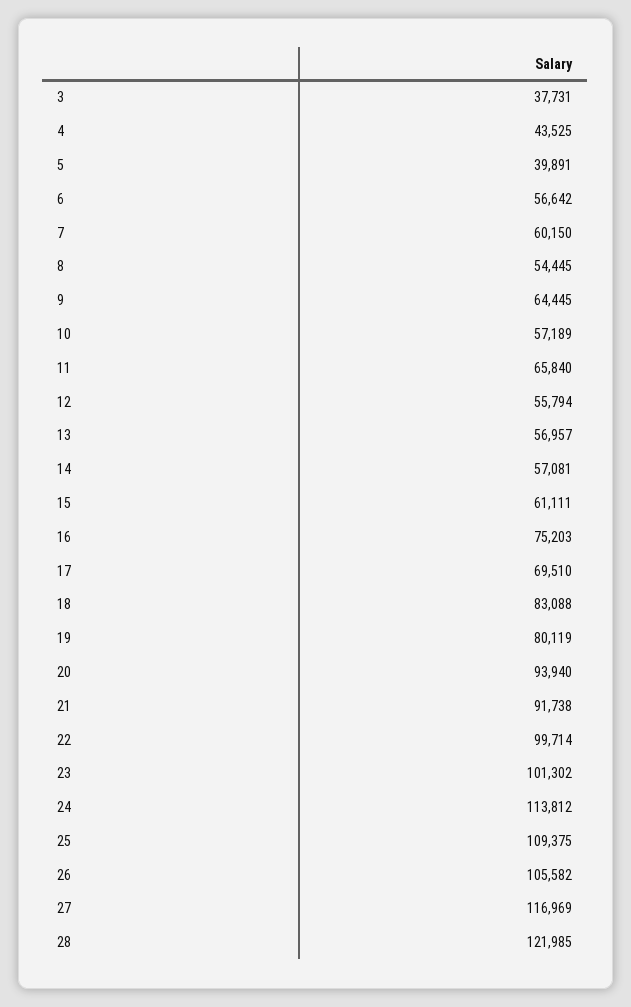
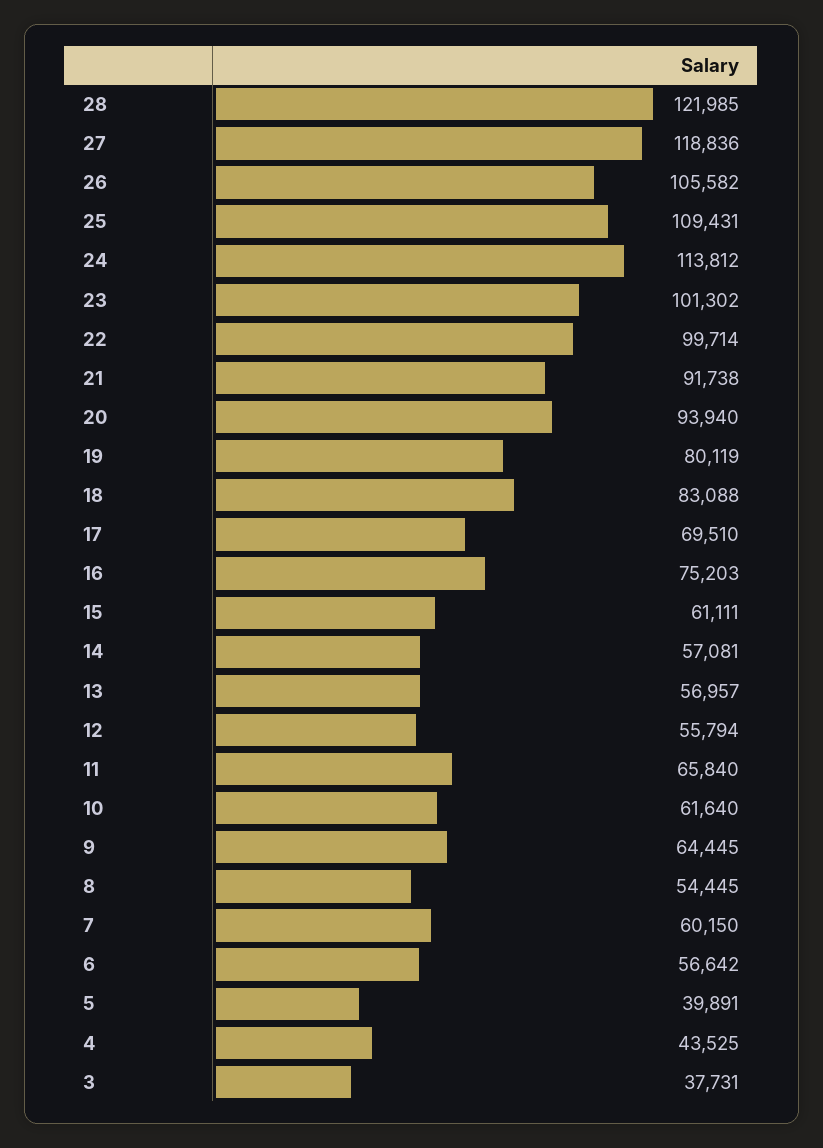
  {
    "3": 37731,
    "4": 43525,
    "5": 39891,
    "6": 56642,
    "7": 60150,
    "8": 54445,
    "9": 64445,
-   "10": 57189,
+   "10": 61640,
    "11": 65840,
    "12": 55794,
    "13": 56957,
    "14": 57081,
    "15": 61111,
    "16": 75203,
    "17": 69510,
    "18": 83088,
    "19": 80119,
    "20": 93940,
    "21": 91738,
    "22": 99714,
    "23": 101302,
    "24": 113812,
-   "25": 109375,
+   "25": 109431,
    "26": 105582,
-   "27": 116969,
+   "27": 118836,
    "28": 121985
  }

